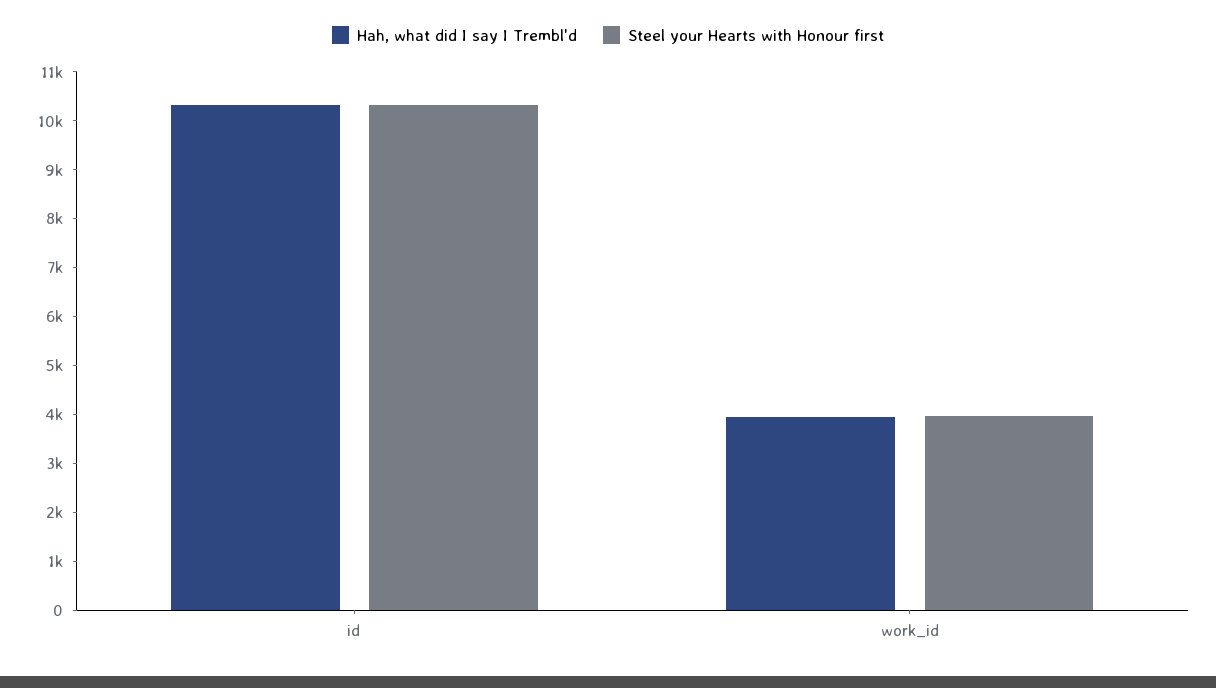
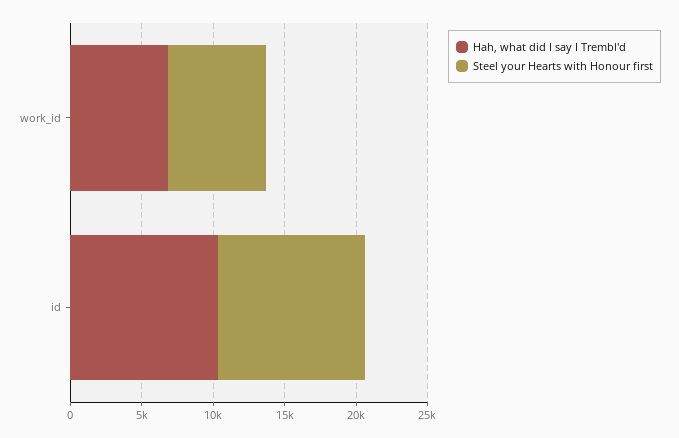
  {
    "Hah, what did I say I Trembl'd": {
      "id": 10400,
-     "work_id": 4000
+     "work_id": 7000
    },
    "Steel your Hearts with Honour first": {
      "id": 10400,
-     "work_id": 4000
+     "work_id": 7000
    }
  }

